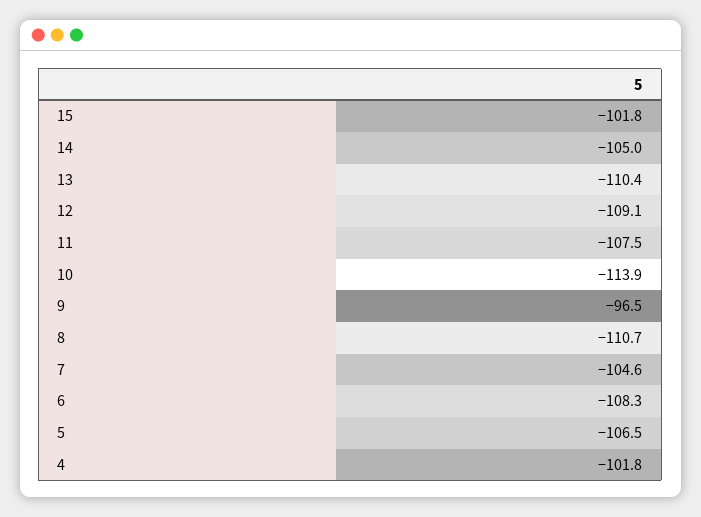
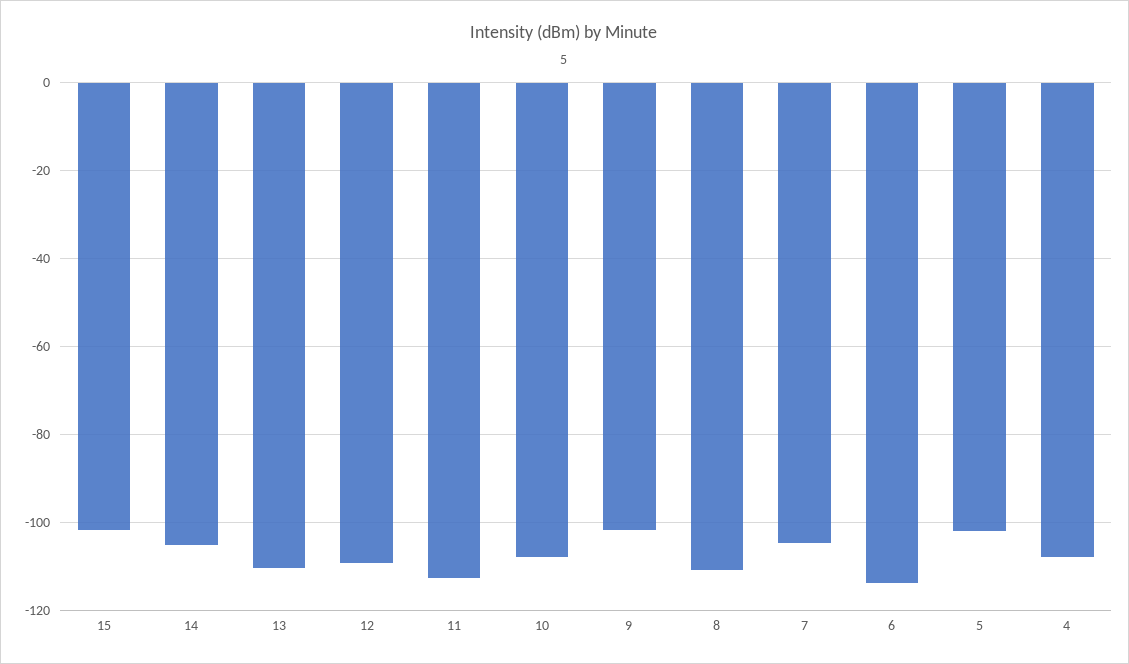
  {
    "15": -101.8,
    "14": -105,
    "13": -110.4,
    "12": -109.1,
-   "11": -107.5,
+   "11": -112,
-   "10": -113.9,
+   "10": -108,
-   "9": -96.5,
+   "9": -102,
    "8": -110.7,
    "7": -104.6,
-   "6": -108.3,
+   "6": -114,
-   "5": -106.5,
+   "5": -102,
-   "4": -101.8
+   "4": -108
  }

